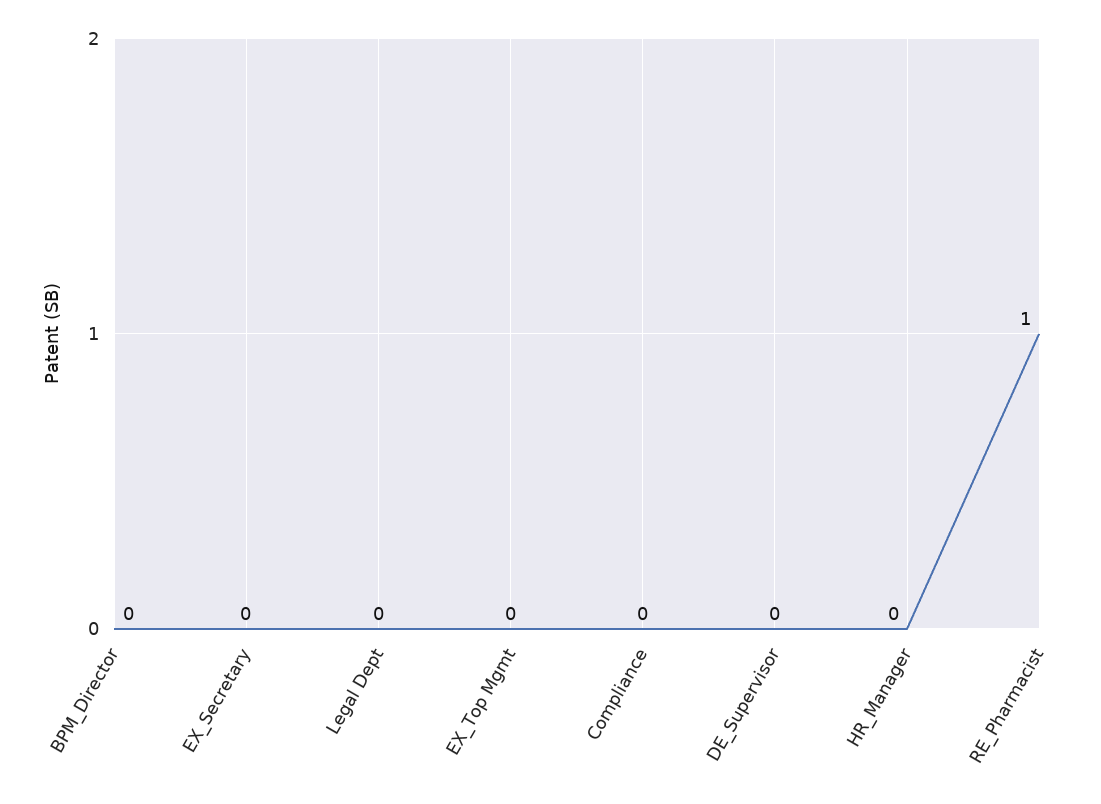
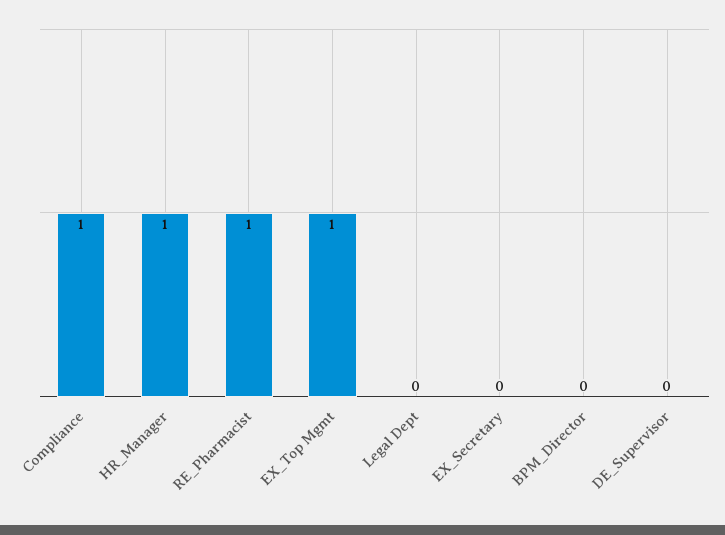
  {
    "BPM_Director": 0,
    "EX_Secretary": 0,
    "Legal Dept": 0,
-   "EX_Top Mgmt": 0,
+   "EX_Top Mgmt": 1,
-   "Compliance": 0,
+   "Compliance": 1,
    "DE_Supervisor": 0,
-   "HR_Manager": 0,
+   "HR_Manager": 1,
    "RE_Pharmacist": 1
  }

